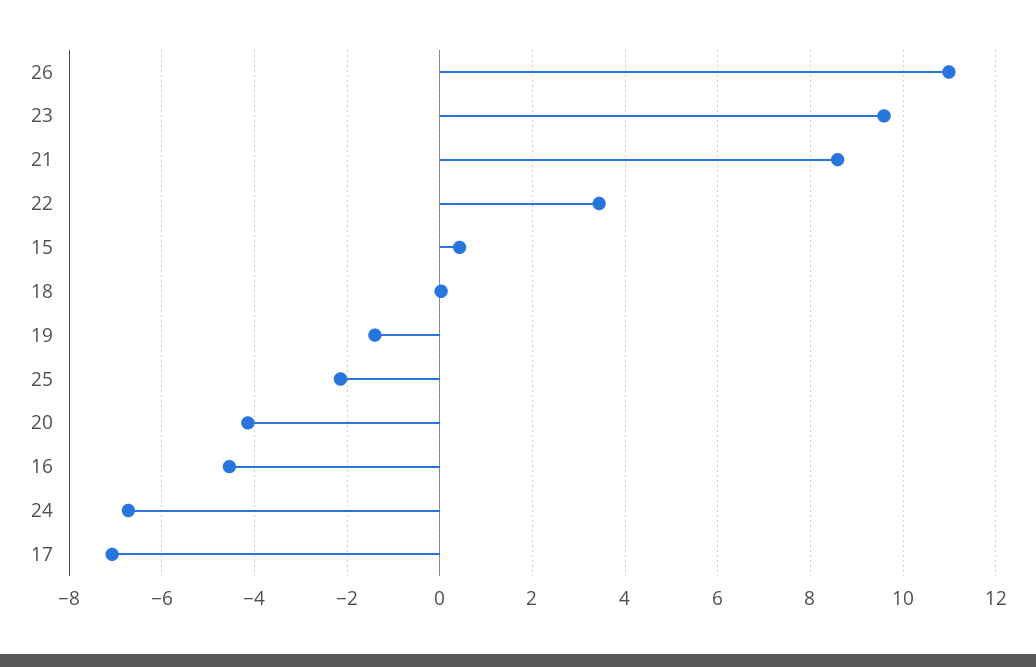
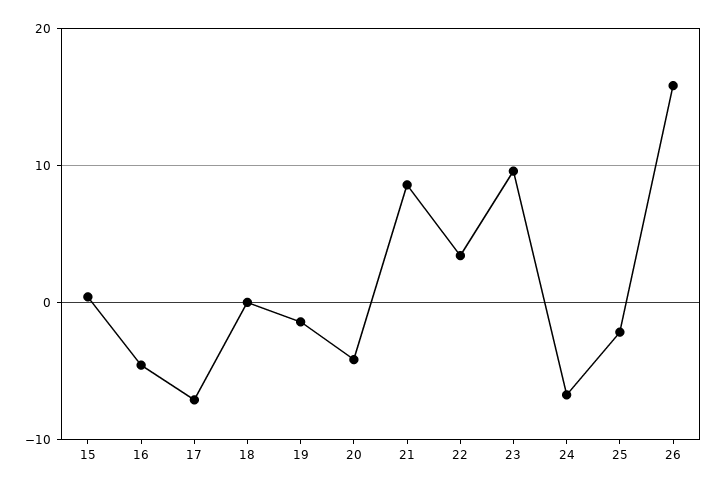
  {
-   "26": 11,
+   "26": 16,
    "23": 9.6,
    "21": 8.6,
    "22": 3.4,
    "15": 0.4,
    "18": 0,
    "19": -1.4,
    "25": -2.2,
    "20": -4.2,
    "16": -4.6,
    "24": -6.8,
    "17": -7
  }

